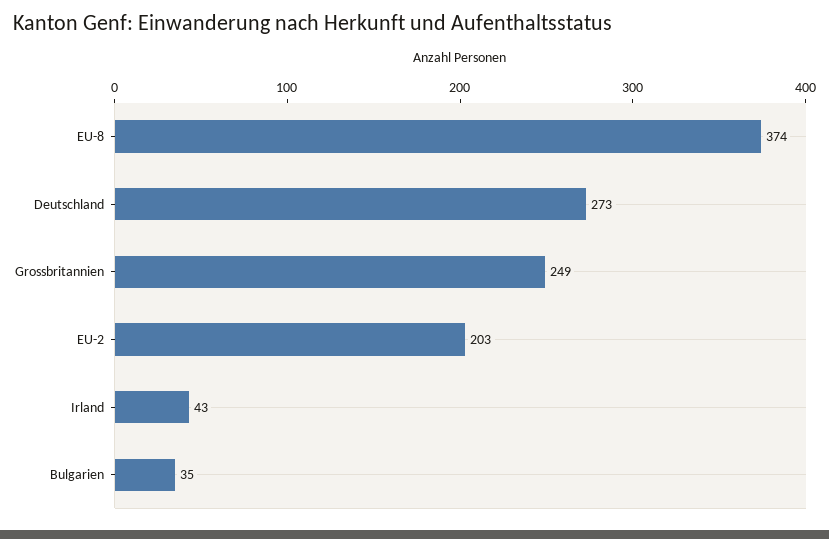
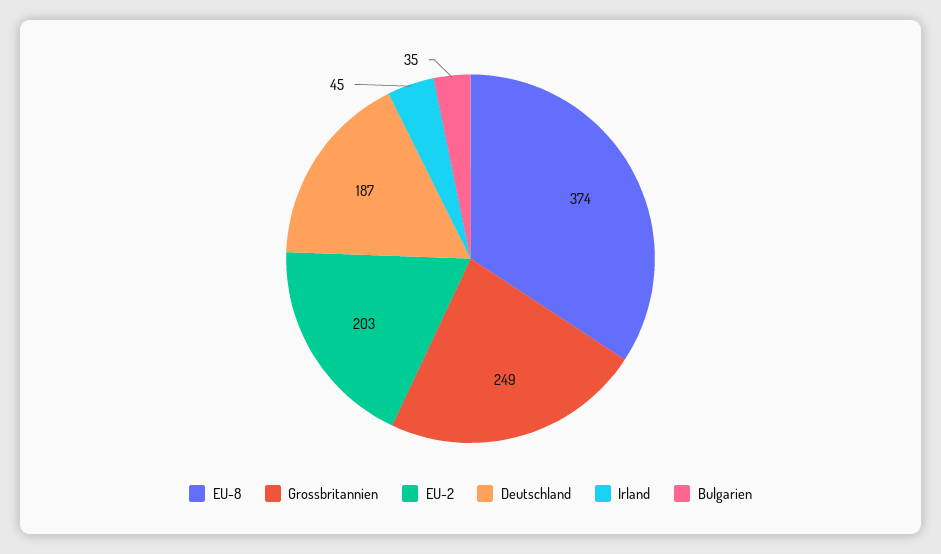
  {
    "EU-8": 374,
-   "Deutschland": 273,
+   "Deutschland": 187,
    "Grossbritannien": 249,
    "EU-2": 203,
-   "Irland": 43,
+   "Irland": 45,
    "Bulgarien": 35
  }

